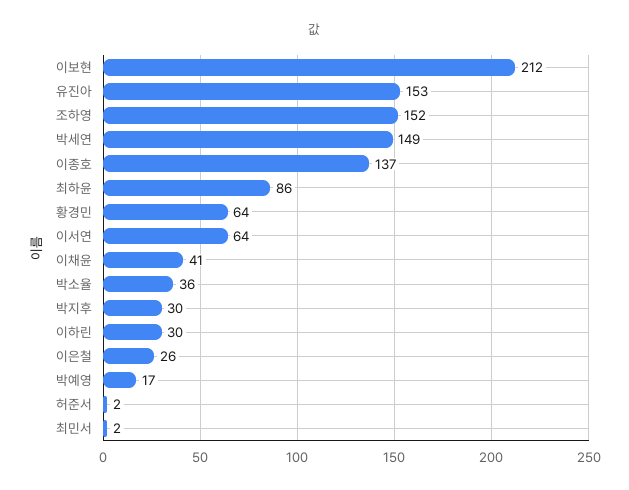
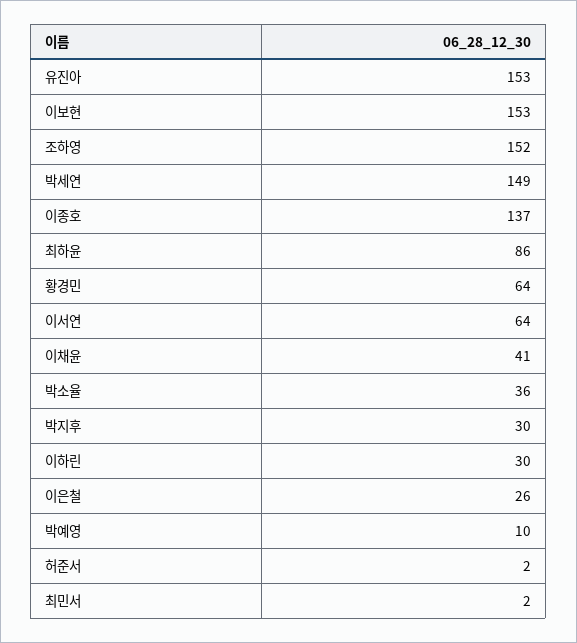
  {
-   "이보현": 212,
+   "이보현": 153,
    "유진아": 153,
    "조하영": 152,
    "박세연": 149,
    "이종호": 137,
    "최하윤": 86,
    "황경민": 64,
    "이서연": 64,
    "이채윤": 41,
    "박소율": 36,
    "박지후": 30,
    "이하린": 30,
    "이은철": 26,
-   "박예영": 17,
+   "박예영": 10,
    "허준서": 2,
    "최민서": 2
  }

